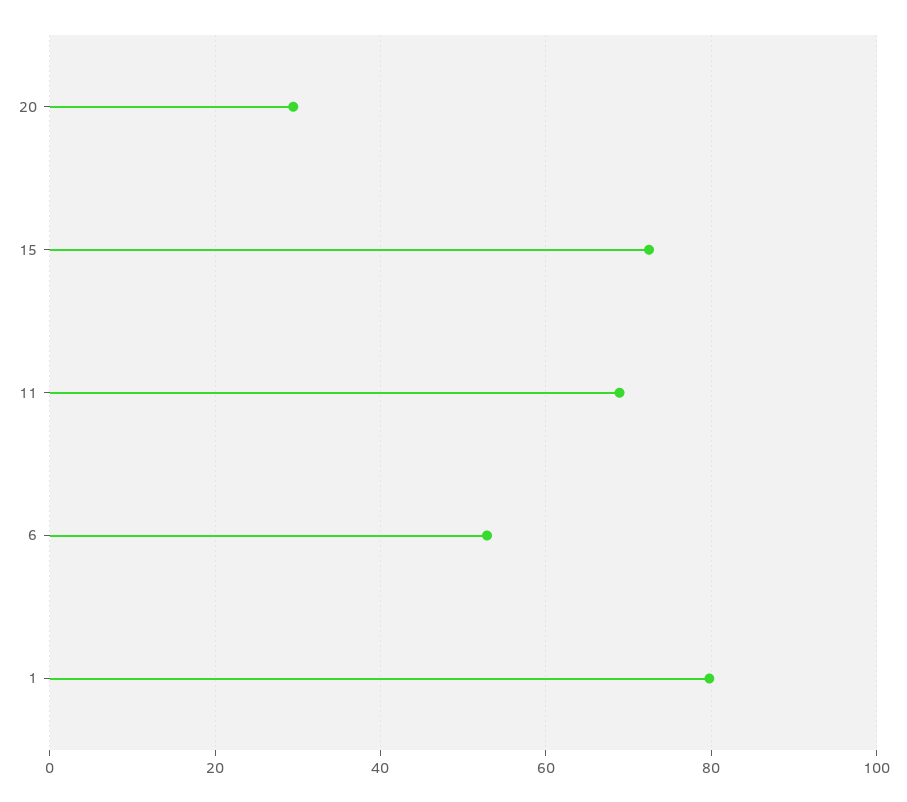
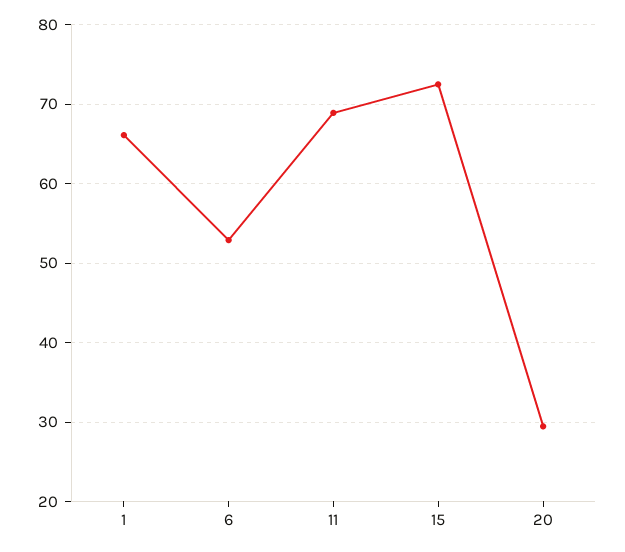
  {
    "20": 29,
    "15": 72,
    "11": 69,
    "6": 53,
-   "1": 80
+   "1": 66
  }

